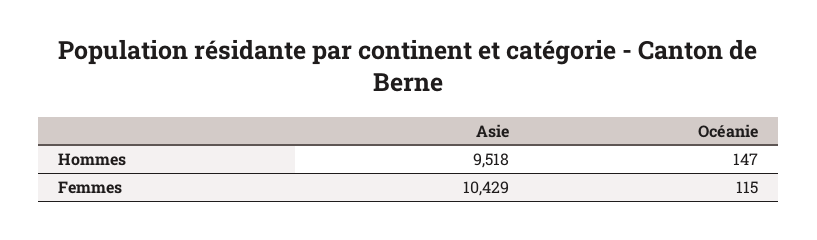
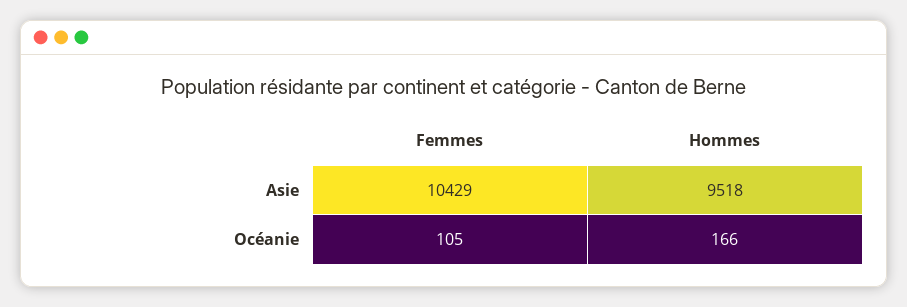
  {
    "Asie": {
      "Hommes": 9518,
      "Femmes": 10429
    },
    "Océanie": {
-     "Hommes": 147,
+     "Hommes": 166,
-     "Femmes": 115
+     "Femmes": 105
    }
  }

